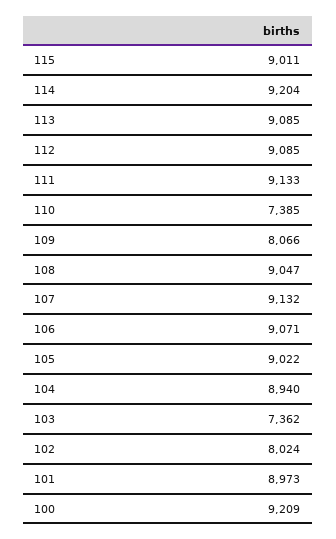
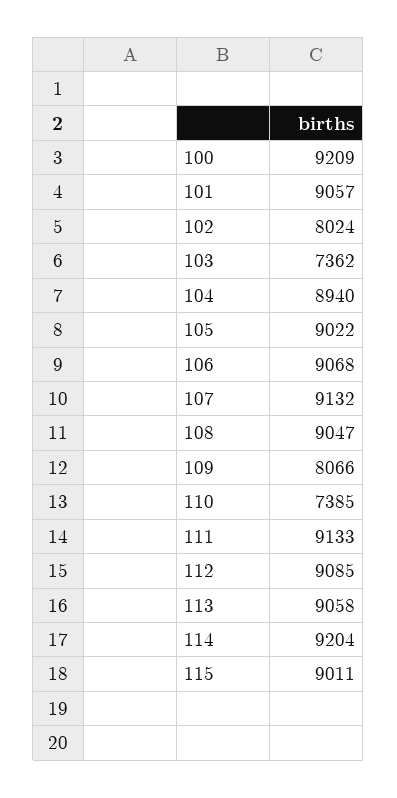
  {
    "115": 9011,
    "114": 9204,
-   "113": 9085,
+   "113": 9058,
    "112": 9085,
    "111": 9133,
    "110": 7385,
    "109": 8066,
    "108": 9047,
    "107": 9132,
-   "106": 9071,
+   "106": 9068,
    "105": 9022,
    "104": 8940,
    "103": 7362,
    "102": 8024,
-   "101": 8973,
+   "101": 9057,
    "100": 9209
  }

